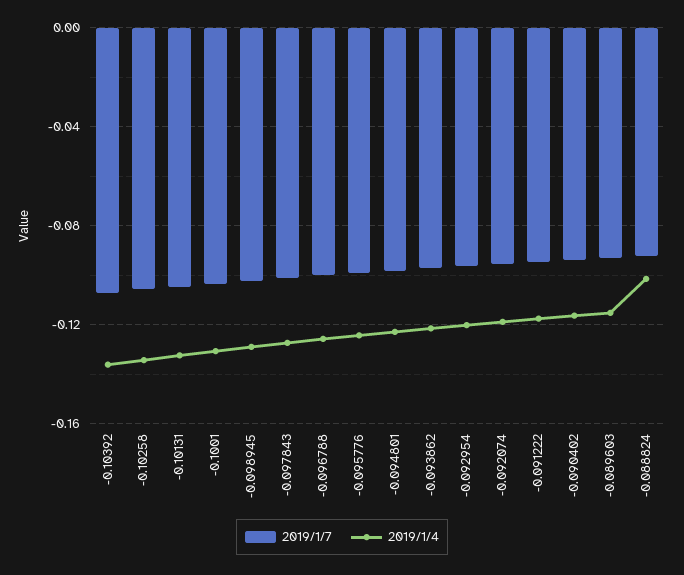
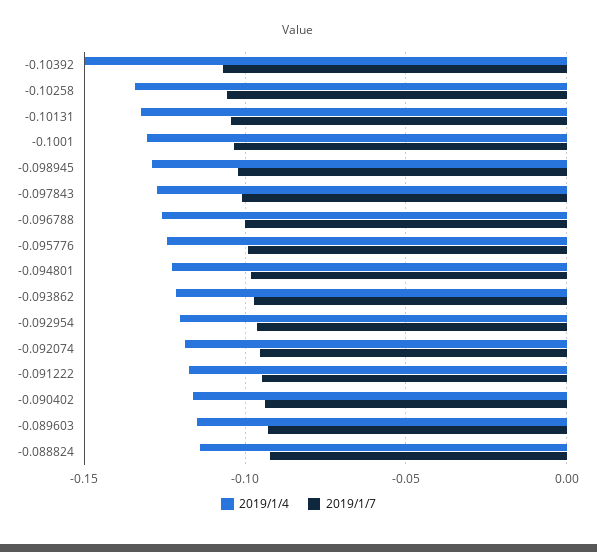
  {
    "2019/1/7": {
      "-0.10392": -0.105,
      "-0.10258": -0.105,
      "-0.10131": -0.105,
      "-0.1001": -0.105,
      "-0.098945": -0.1,
      "-0.097843": -0.1,
      "-0.096788": -0.1,
      "-0.095776": -0.1,
      "-0.094801": -0.1,
      "-0.093862": -0.095,
      "-0.092954": -0.095,
      "-0.092074": -0.095,
      "-0.091222": -0.095,
      "-0.090402": -0.095,
      "-0.089603": -0.095,
      "-0.088824": -0.09
    },
    "2019/1/4": {
-     "-0.10392": -0.135,
+     "-0.10392": -0.15,
      "-0.10258": -0.135,
      "-0.10131": -0.13,
      "-0.1001": -0.13,
      "-0.098945": -0.13,
      "-0.097843": -0.125,
      "-0.096788": -0.125,
      "-0.095776": -0.125,
      "-0.094801": -0.125,
      "-0.093862": -0.12,
      "-0.092954": -0.12,
      "-0.092074": -0.12,
      "-0.091222": -0.12,
      "-0.090402": -0.115,
      "-0.089603": -0.115,
-     "-0.088824": -0.1
+     "-0.088824": -0.115
    }
  }

